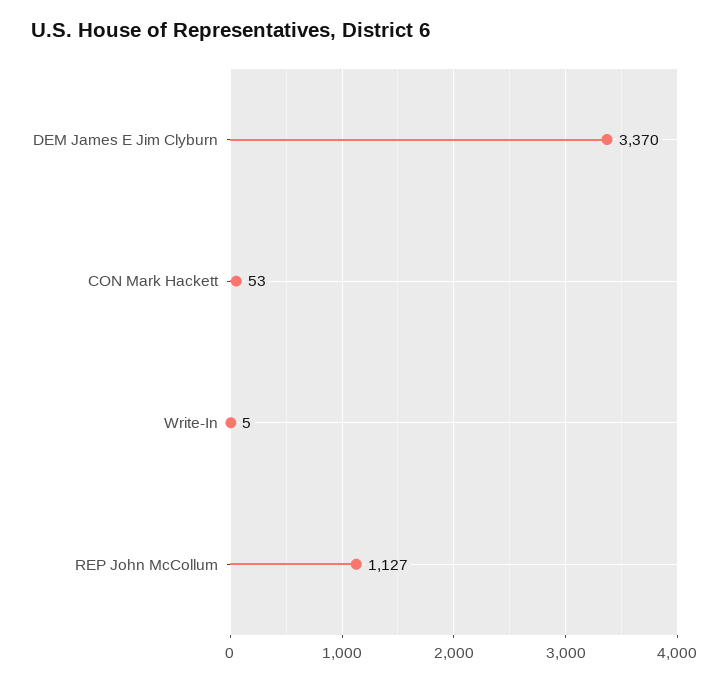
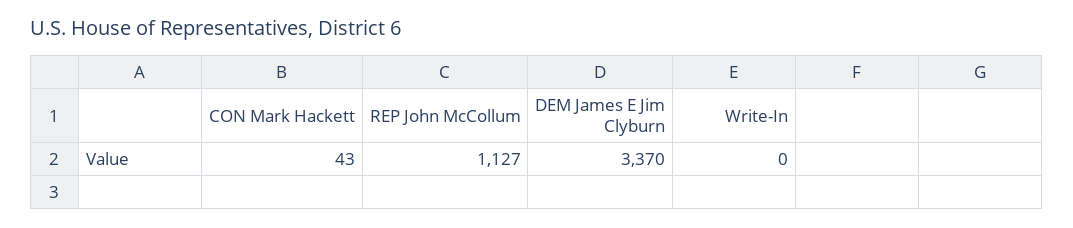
  {
    "DEM James E Jim Clyburn": 3370,
-   "CON Mark Hackett": 53,
+   "CON Mark Hackett": 43,
-   "Write-In": 5,
+   "Write-In": 0,
    "REP John McCollum": 1127
  }

